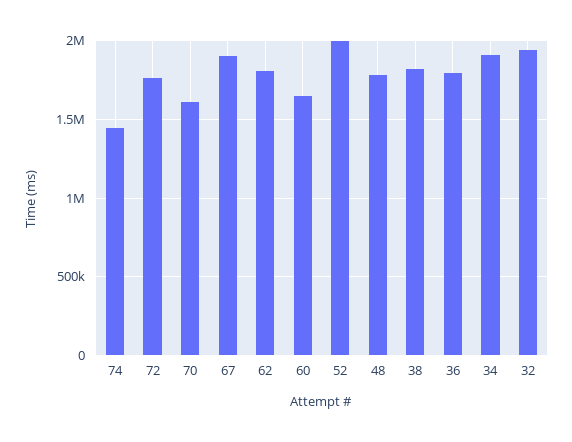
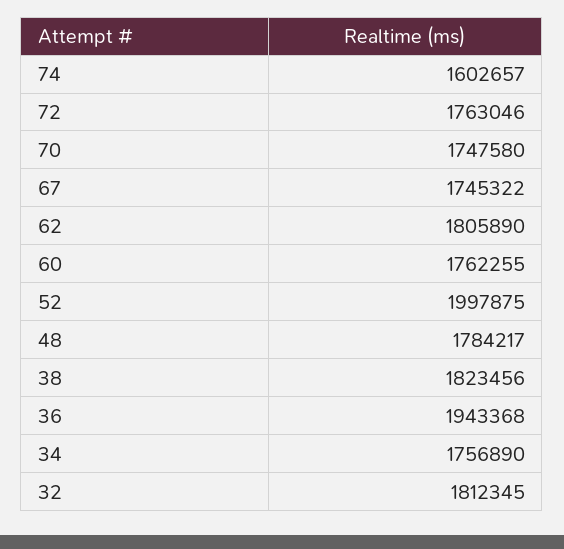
  {
-   "74": 1450000,
+   "74": 1602657,
    "72": 1763046,
-   "70": 1600000,
+   "70": 1747580,
-   "67": 1900000,
+   "67": 1745322,
    "62": 1805890,
-   "60": 1650000,
+   "60": 1762255,
    "52": 1997875,
    "48": 1784217,
    "38": 1823456,
-   "36": 1800000,
+   "36": 1943368,
-   "34": 1900000,
+   "34": 1756890,
-   "32": 1950000
+   "32": 1812345
  }

